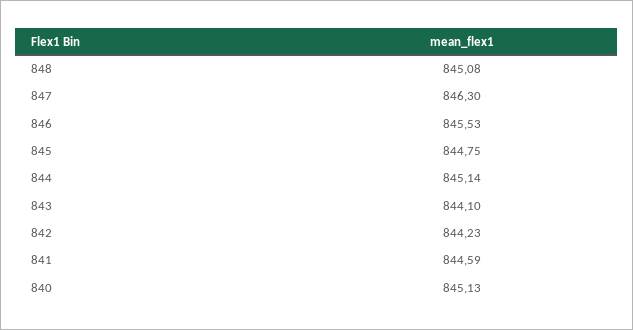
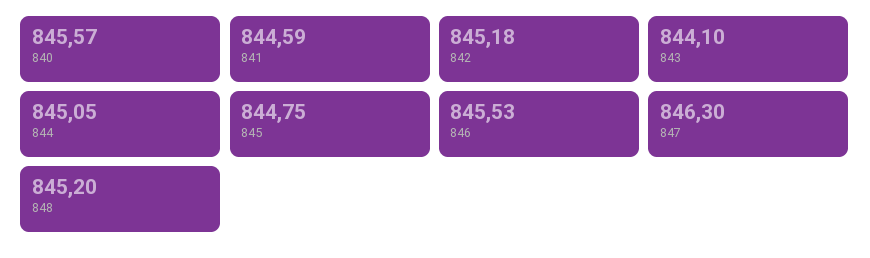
  {
-   "848": 845.08,
+   "848": 845.2,
    "847": 846.3,
    "846": 845.53,
    "845": 844.75,
-   "844": 845.14,
+   "844": 845.05,
    "843": 844.1,
-   "842": 844.23,
+   "842": 845.18,
    "841": 844.59,
-   "840": 845.13
+   "840": 845.57
  }

